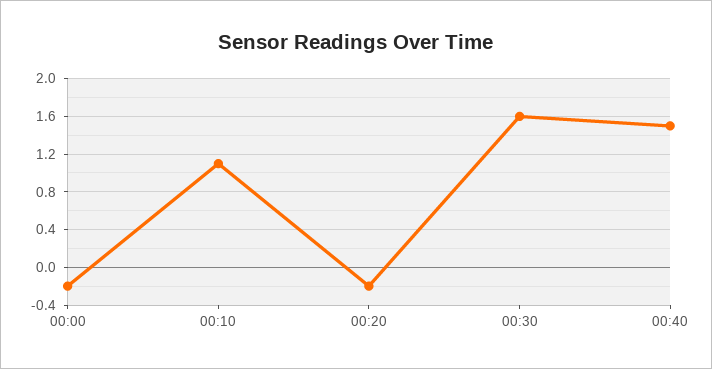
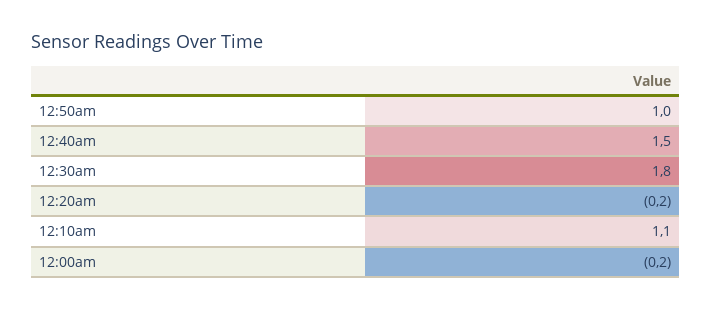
  {
    "00:00": -0.2,
    "00:10": 1.1,
    "00:20": -0.2,
-   "00:30": 1.6,
+   "00:30": 1.8,
-   "00:40": 1.5
+   "00:40": 1.5,
+   "12:50am": 1
  }

